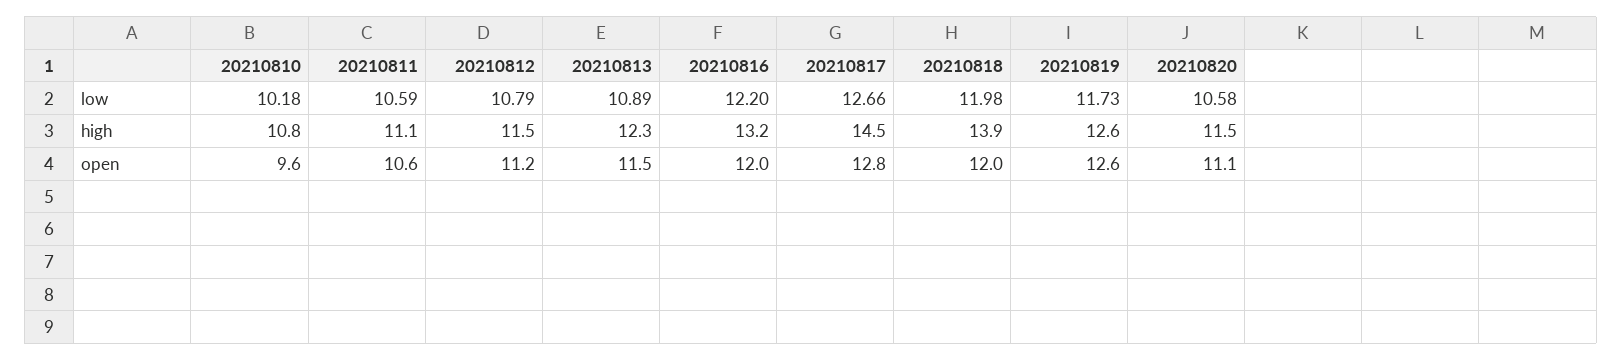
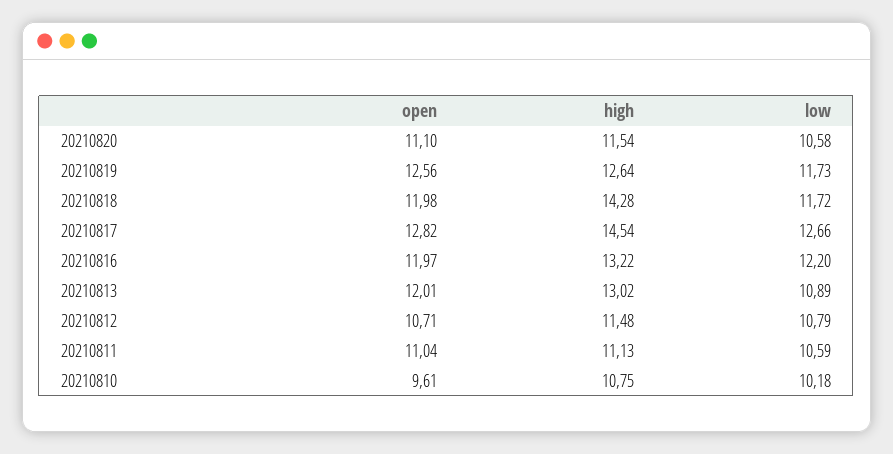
  {
    "20210810": {
      "low": 10.18,
      "high": 10.75,
      "open": 9.61
    },
    "20210811": {
      "low": 10.59,
      "high": 11.13,
-     "open": 10.6
+     "open": 11.04
    },
    "20210812": {
      "low": 10.79,
      "high": 11.48,
-     "open": 11.2
+     "open": 10.71
    },
    "20210813": {
      "low": 10.89,
-     "high": 12.3,
+     "high": 13.02,
-     "open": 11.5
+     "open": 12.01
    },
    "20210816": {
      "low": 12.2,
      "high": 13.22,
      "open": 11.97
    },
    "20210817": {
      "low": 12.66,
      "high": 14.54,
      "open": 12.82
    },
    "20210818": {
-     "low": 11.98,
+     "low": 11.72,
-     "high": 13.9,
+     "high": 14.28,
      "open": 11.98
    },
    "20210819": {
      "low": 11.73,
      "high": 12.64,
      "open": 12.56
    },
    "20210820": {
      "low": 10.58,
      "high": 11.54,
      "open": 11.1
    }
  }

